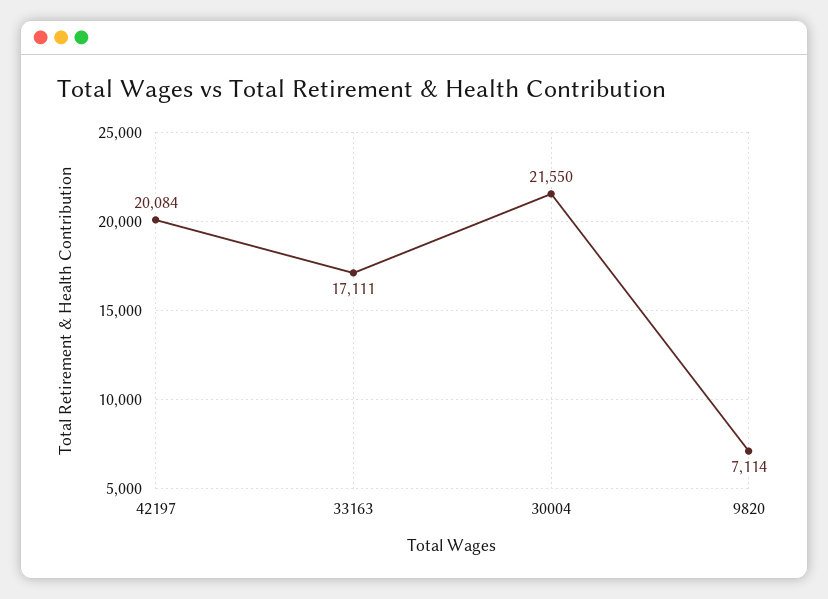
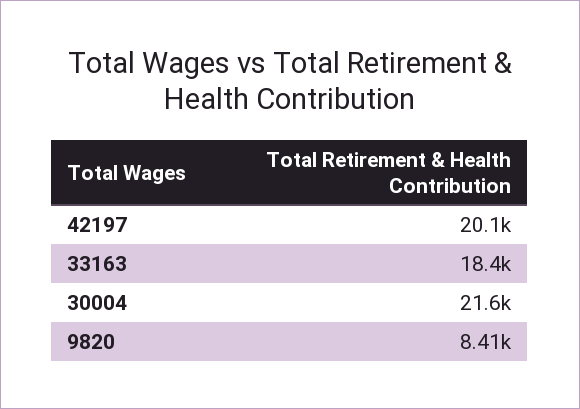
  {
    "42197": 20084,
-   "33163": 17111,
+   "33163": 18400,
    "30004": 21550,
-   "9820": 7114
+   "9820": 8410
  }

